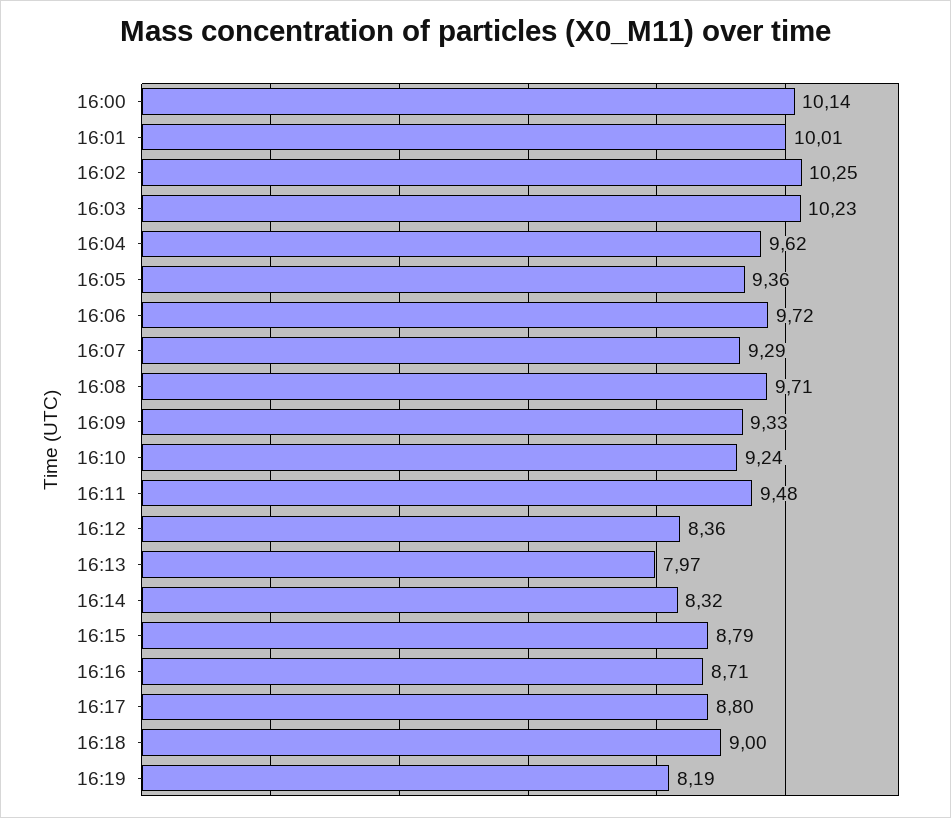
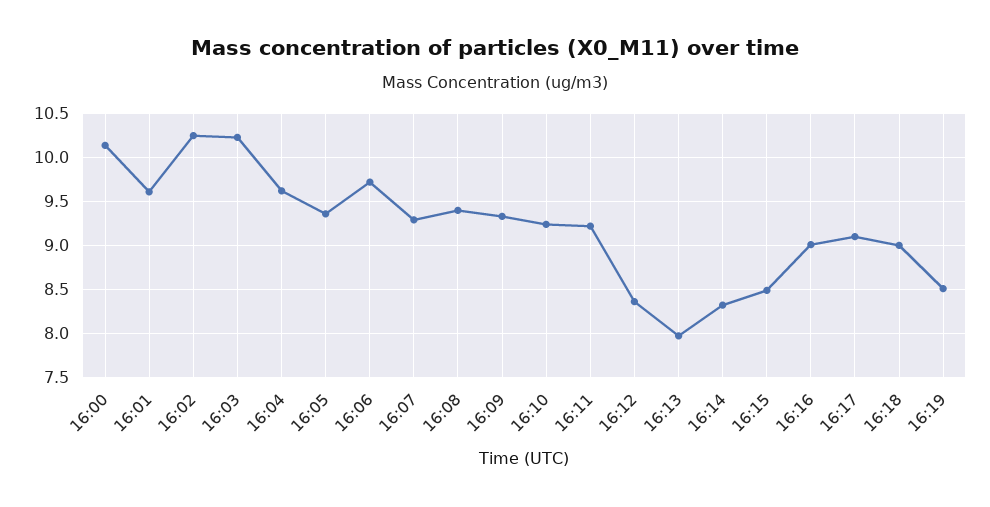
  {
    "16:00": 10.14,
-   "16:01": 10.01,
+   "16:01": 9.6,
    "16:02": 10.25,
    "16:03": 10.23,
    "16:04": 9.62,
    "16:05": 9.36,
    "16:06": 9.72,
    "16:07": 9.29,
-   "16:08": 9.71,
+   "16:08": 9.4,
    "16:09": 9.33,
    "16:10": 9.24,
-   "16:11": 9.48,
+   "16:11": 9.2,
    "16:12": 8.36,
    "16:13": 7.97,
    "16:14": 8.32,
-   "16:15": 8.79,
+   "16:15": 8.5,
-   "16:16": 8.71,
+   "16:16": 9,
-   "16:17": 8.8,
+   "16:17": 9.1,
    "16:18": 9,
-   "16:19": 8.19
+   "16:19": 8.5
  }

